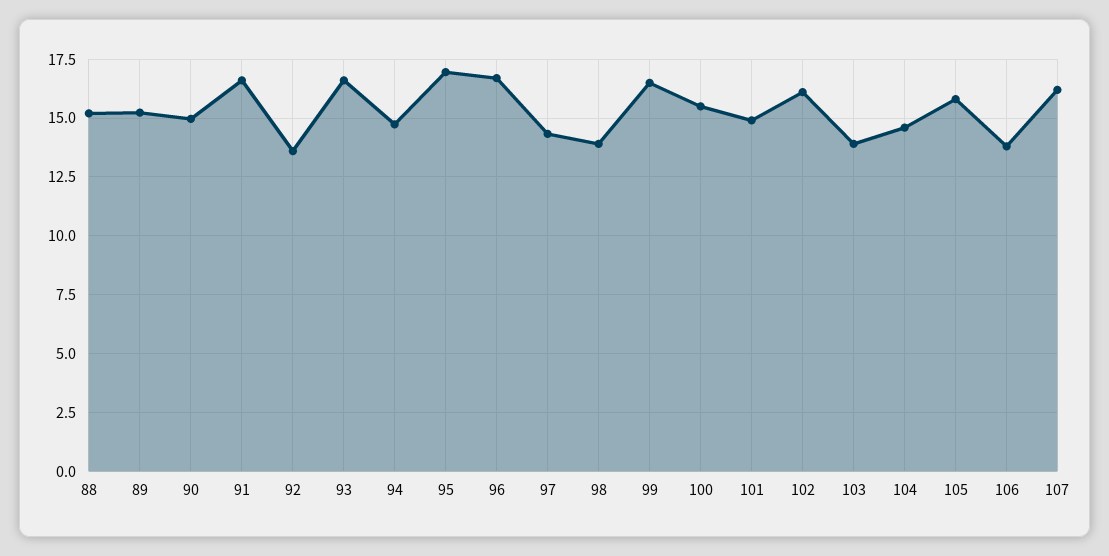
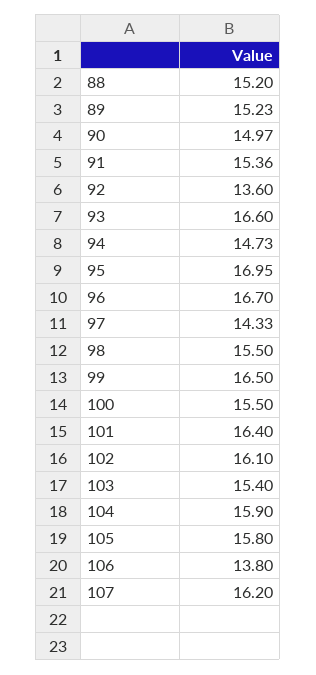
  {
    "88": 15.2,
    "89": 15.23,
    "90": 14.97,
-   "91": 16.5,
+   "91": 15.36,
    "92": 13.6,
    "93": 16.6,
    "94": 14.73,
    "95": 16.95,
    "96": 16.7,
    "97": 14.33,
-   "98": 14,
+   "98": 15.5,
    "99": 16.5,
    "100": 15.5,
-   "101": 15,
+   "101": 16.4,
    "102": 16.1,
-   "103": 14,
+   "103": 15.4,
-   "104": 14.5,
+   "104": 15.9,
    "105": 15.8,
    "106": 13.8,
    "107": 16.2
  }

